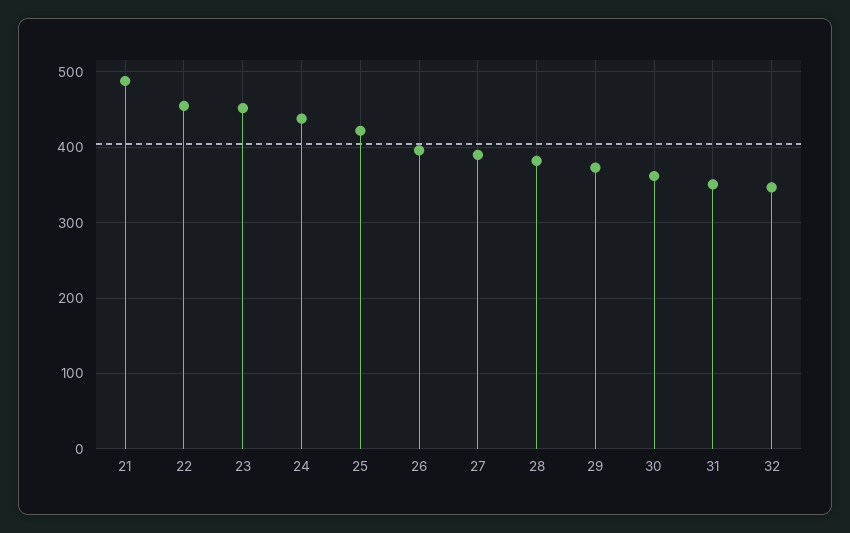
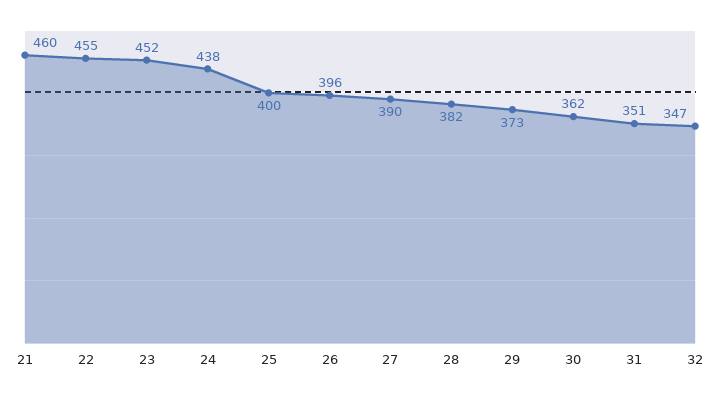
  {
-   "21": 490,
+   "21": 460,
    "22": 455,
    "23": 452,
    "24": 438,
-   "25": 420,
+   "25": 400,
    "26": 396,
    "27": 390,
    "28": 382,
    "29": 373,
    "30": 362,
    "31": 351,
    "32": 347
  }

